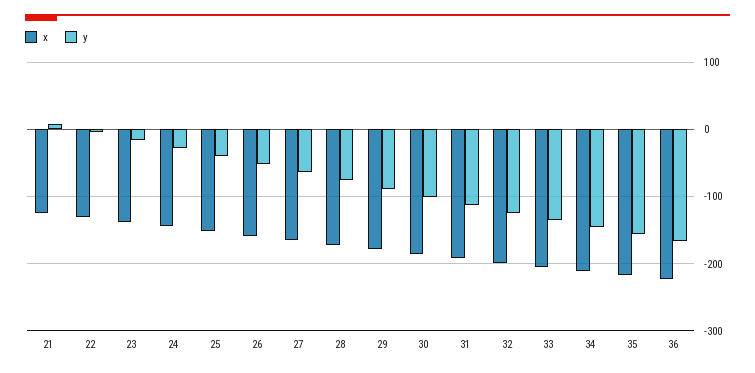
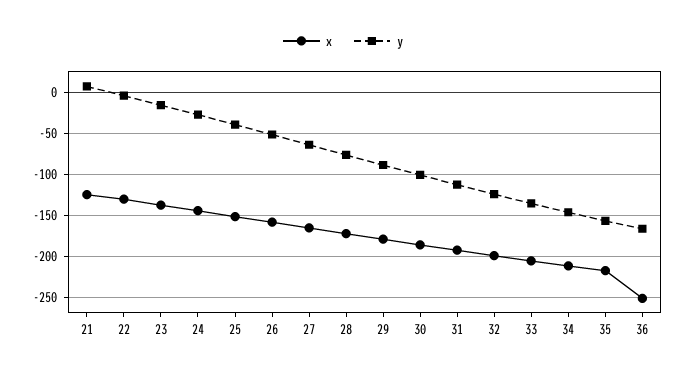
  {
    "x": {
      "21": -120,
      "22": -130,
      "23": -140,
      "24": -140,
      "25": -150,
      "26": -160,
      "27": -170,
      "28": -170,
      "29": -180,
      "30": -190,
      "31": -190,
      "32": -200,
      "33": -210,
      "34": -210,
      "35": -220,
-     "36": -220
+     "36": -250
    },
    "y": {
      "21": 10,
      "22": 0,
      "23": -20,
      "24": -30,
      "25": -40,
      "26": -50,
      "27": -60,
      "28": -80,
      "29": -90,
      "30": -100,
      "31": -110,
      "32": -120,
      "33": -140,
      "34": -150,
      "35": -160,
      "36": -170
    }
  }

